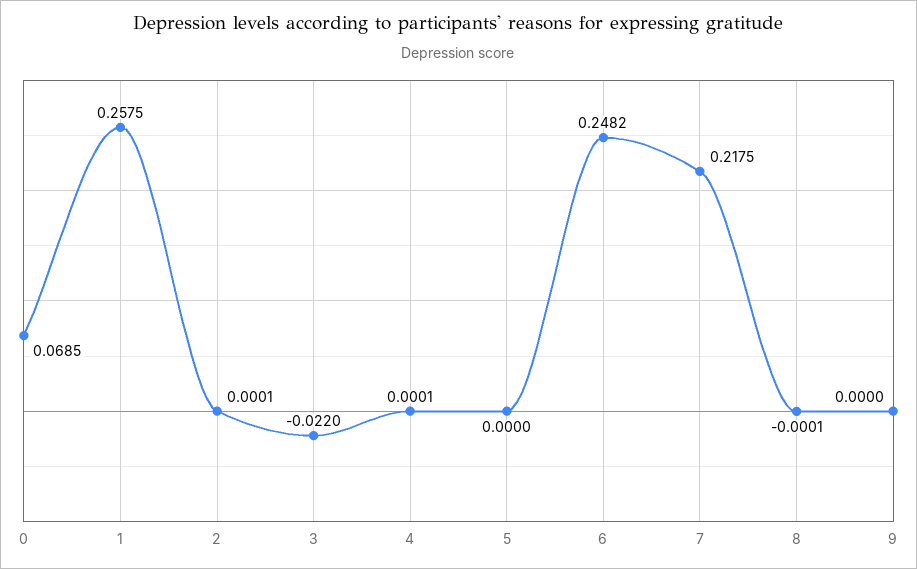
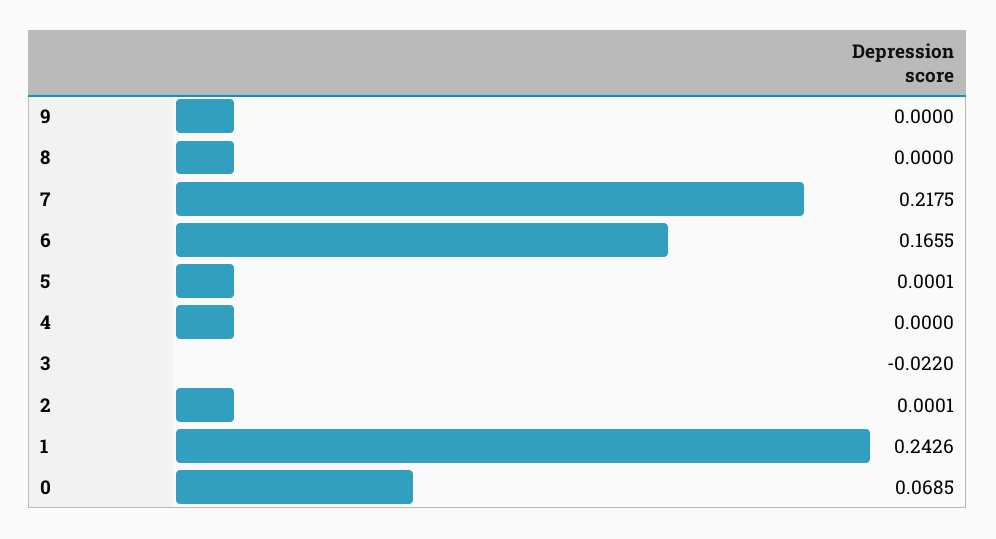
  {
    "0": 0.0685,
-   "1": 0.2575,
+   "1": 0.2426,
    "2": 0.0001,
    "3": -0.022,
-   "4": 0.0001,
+   "4": 0,
-   "5": 0,
+   "5": 0.0001,
-   "6": 0.2482,
+   "6": 0.1655,
    "7": 0.2175,
-   "8": -0.0001,
+   "8": 0,
    "9": 0
  }

